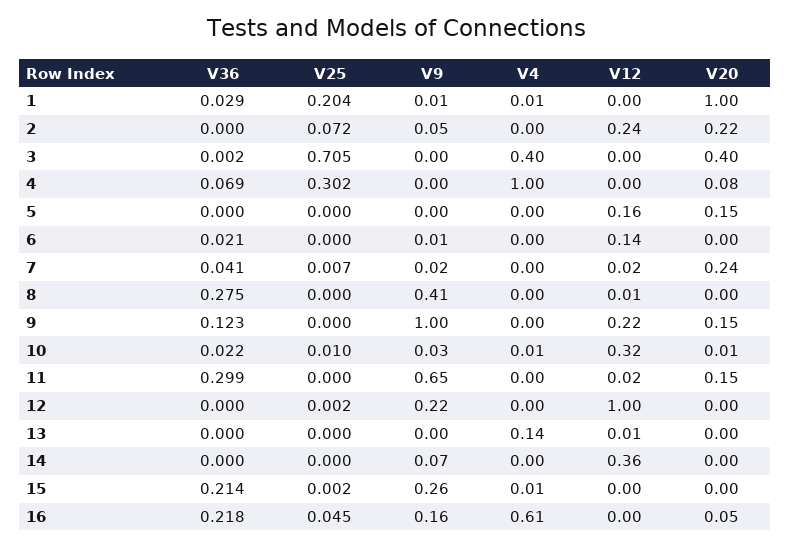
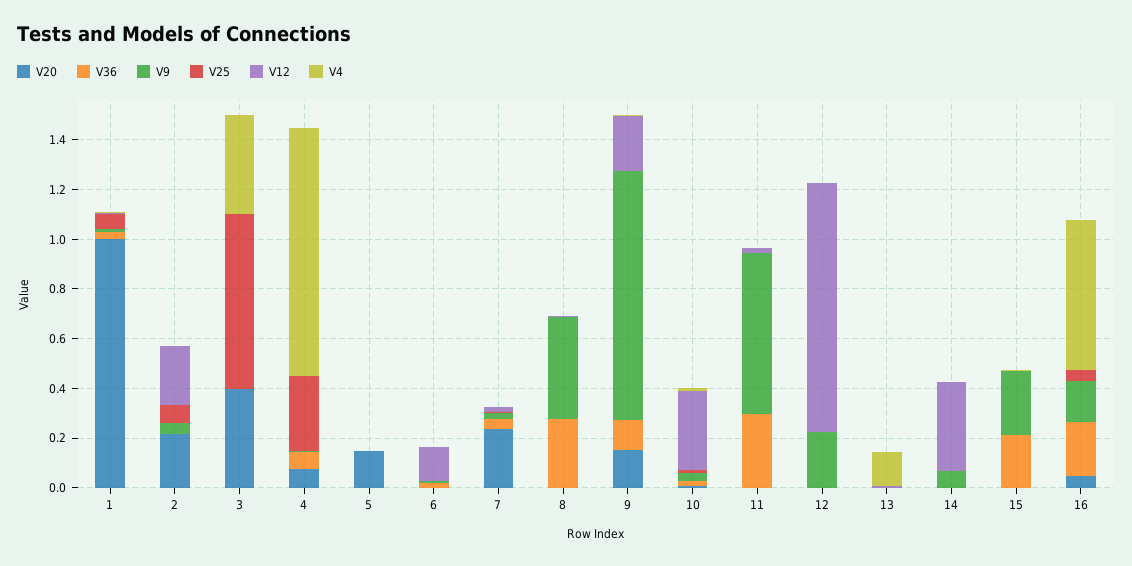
  {
    "V36": {
      "1": 0.029,
      "2": 0,
      "3": 0.002,
      "4": 0.069,
      "5": 0,
      "6": 0.021,
      "7": 0.041,
      "8": 0.275,
      "9": 0.123,
      "10": 0.022,
      "11": 0.299,
      "12": 0,
      "13": 0,
      "14": 0,
      "15": 0.214,
      "16": 0.218
    },
    "V25": {
-     "1": 0.204,
+     "1": 0.05,
      "2": 0.072,
      "3": 0.705,
      "4": 0.302,
      "5": 0,
      "6": 0,
      "7": 0.007,
      "8": 0,
      "9": 0,
      "10": 0.01,
      "11": 0,
      "12": 0.002,
      "13": 0,
      "14": 0,
      "15": 0.002,
      "16": 0.045
    },
    "V9": {
      "1": 0.01,
      "2": 0.05,
      "3": 0,
      "4": 0,
      "5": 0,
      "6": 0.01,
      "7": 0.02,
      "8": 0.41,
      "9": 1,
      "10": 0.03,
      "11": 0.65,
      "12": 0.22,
      "13": 0,
      "14": 0.07,
      "15": 0.26,
      "16": 0.16
    },
    "V4": {
      "1": 0.01,
      "2": 0,
      "3": 0.4,
      "4": 1,
      "5": 0,
      "6": 0,
      "7": 0,
      "8": 0,
      "9": 0,
      "10": 0.01,
      "11": 0,
      "12": 0,
      "13": 0.14,
      "14": 0,
      "15": 0.01,
      "16": 0.61
    },
    "V12": {
      "1": 0,
      "2": 0.24,
      "3": 0,
      "4": 0,
-     "5": 0.16,
+     "5": 0,
      "6": 0.14,
      "7": 0.02,
      "8": 0.01,
      "9": 0.22,
      "10": 0.32,
      "11": 0.02,
      "12": 1,
      "13": 0.01,
      "14": 0.36,
      "15": 0,
      "16": 0
    },
    "V20": {
      "1": 1,
      "2": 0.22,
      "3": 0.4,
      "4": 0.08,
      "5": 0.15,
      "6": 0,
      "7": 0.24,
      "8": 0,
      "9": 0.15,
      "10": 0.01,
-     "11": 0.15,
+     "11": 0,
      "12": 0,
      "13": 0,
      "14": 0,
      "15": 0,
      "16": 0.05
    }
  }

